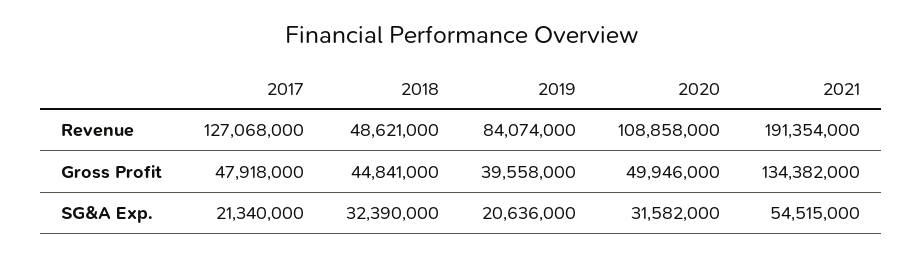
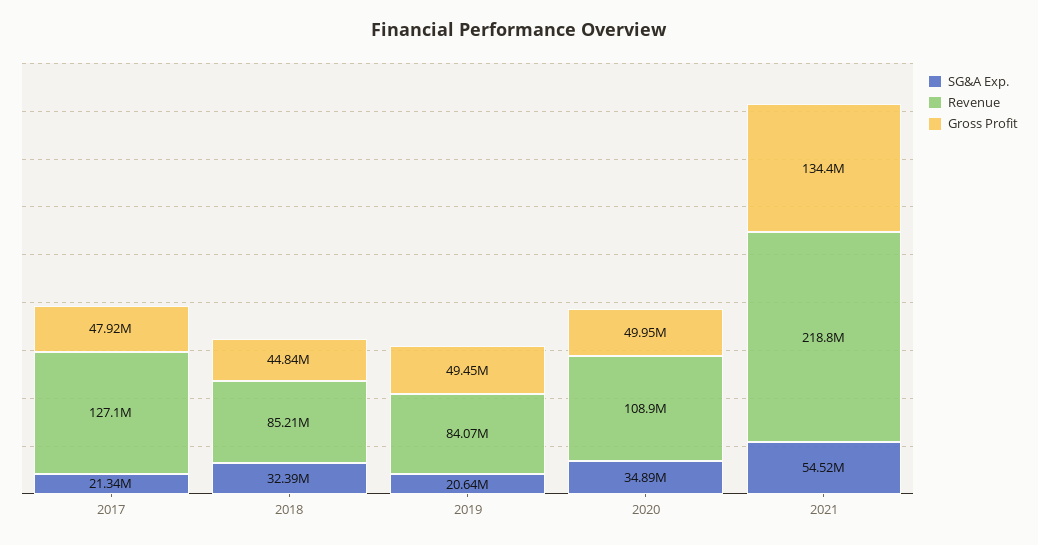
  {
    "Revenue": {
      "2017": 127068000,
-     "2018": 48621000,
+     "2018": 85210000,
      "2019": 84074000,
      "2020": 108858000,
-     "2021": 191354000
+     "2021": 218800000
    },
    "Gross Profit": {
      "2017": 47918000,
      "2018": 44841000,
-     "2019": 39558000,
+     "2019": 49450000,
      "2020": 49946000,
      "2021": 134382000
    },
    "SG&A Exp.": {
      "2017": 21340000,
      "2018": 32390000,
      "2019": 20636000,
-     "2020": 31582000,
+     "2020": 34890000,
      "2021": 54515000
    }
  }

